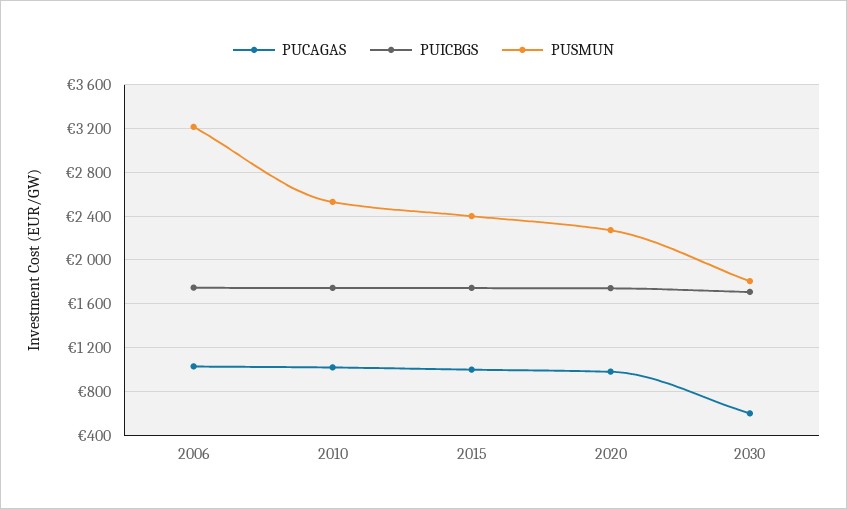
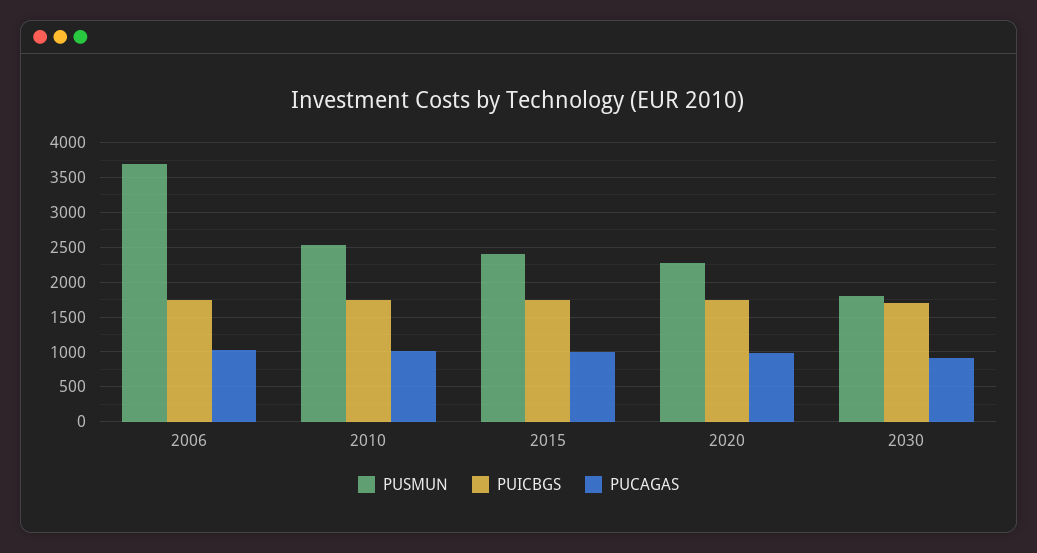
  {
    "PUCAGAS": {
      "2006": 1000,
      "2010": 1000,
      "2015": 1000,
      "2020": 1000,
-     "2030": 600
+     "2030": 900
    },
    "PUICBGS": {
      "2006": 1700,
      "2010": 1700,
      "2015": 1700,
      "2020": 1700,
      "2030": 1700
    },
    "PUSMUN": {
-     "2006": 3200,
+     "2006": 3700,
      "2010": 2500,
      "2015": 2400,
      "2020": 2300,
      "2030": 1800
    }
  }

